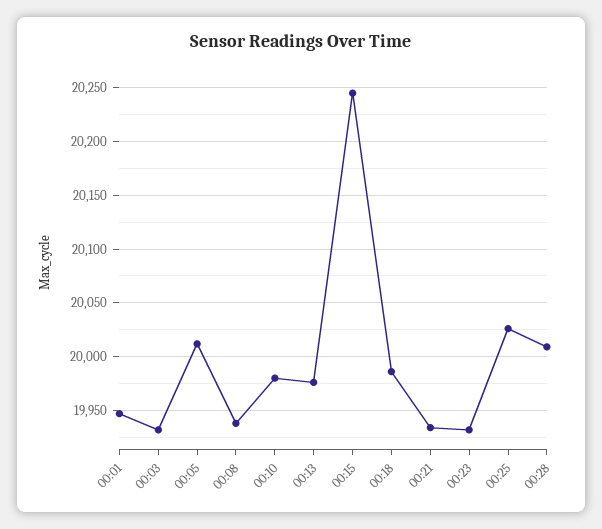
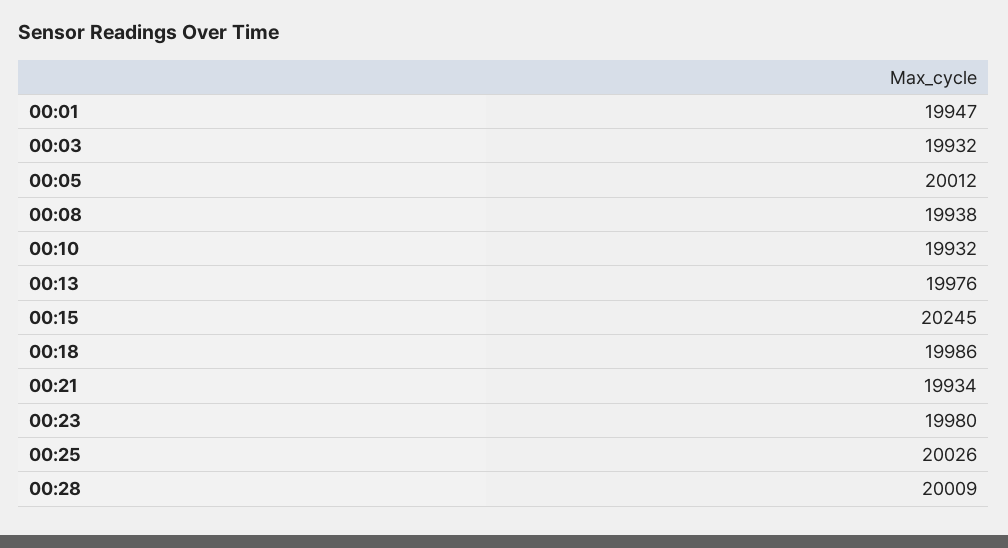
  {
    "00:01": 19947,
    "00:03": 19932,
    "00:05": 20012,
    "00:08": 19938,
-   "00:10": 19980,
+   "00:10": 19932,
    "00:13": 19976,
    "00:15": 20245,
    "00:18": 19986,
    "00:21": 19934,
-   "00:23": 19930,
+   "00:23": 19980,
    "00:25": 20026,
    "00:28": 20009
  }

